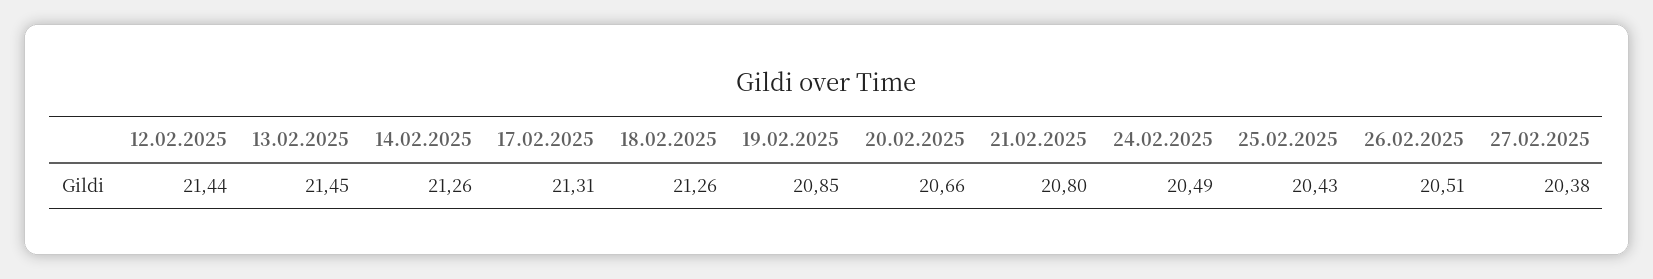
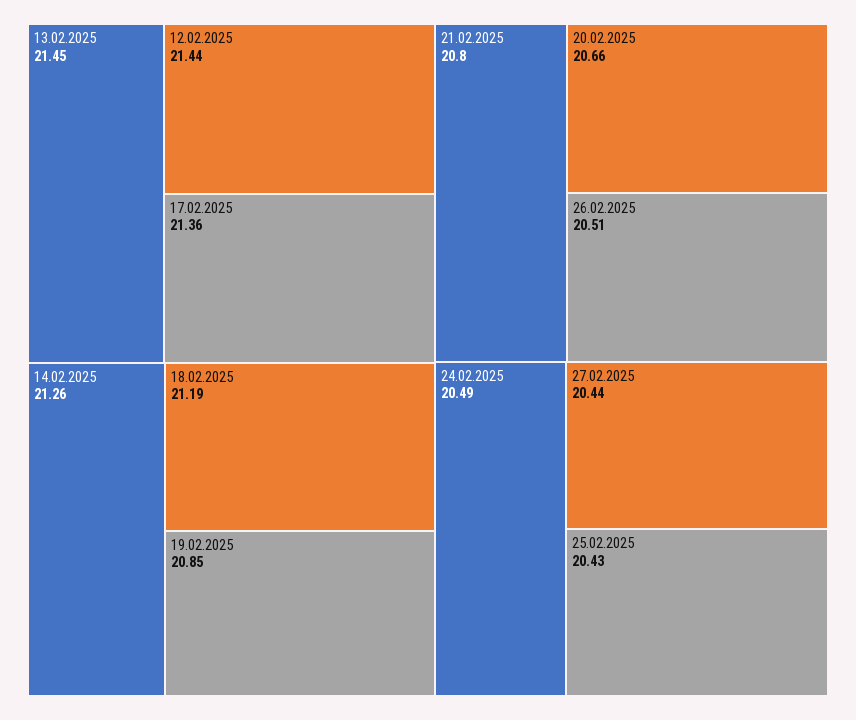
  {
    "12.02.2025": 21.44,
    "13.02.2025": 21.45,
    "14.02.2025": 21.26,
-   "17.02.2025": 21.31,
+   "17.02.2025": 21.36,
-   "18.02.2025": 21.26,
+   "18.02.2025": 21.19,
    "19.02.2025": 20.85,
    "20.02.2025": 20.66,
    "21.02.2025": 20.8,
    "24.02.2025": 20.49,
    "25.02.2025": 20.43,
    "26.02.2025": 20.51,
-   "27.02.2025": 20.38
+   "27.02.2025": 20.44
  }

